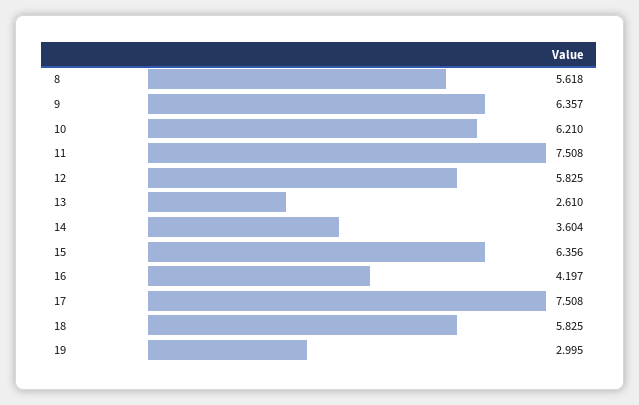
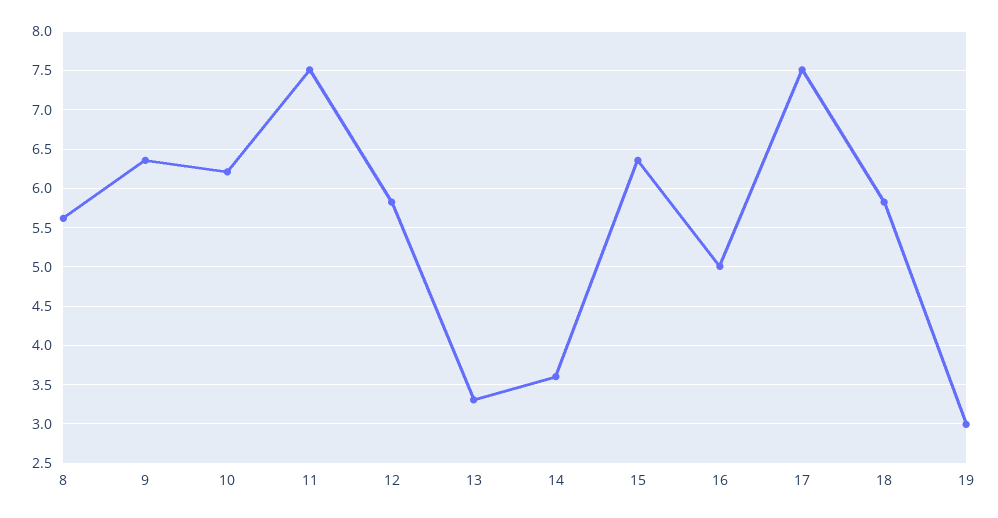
  {
    "8": 5.618,
    "9": 6.357,
    "10": 6.21,
    "11": 7.508,
    "12": 5.825,
-   "13": 2.61,
+   "13": 3.3,
    "14": 3.604,
    "15": 6.356,
-   "16": 4.197,
+   "16": 5,
    "17": 7.508,
    "18": 5.825,
    "19": 2.995
  }

